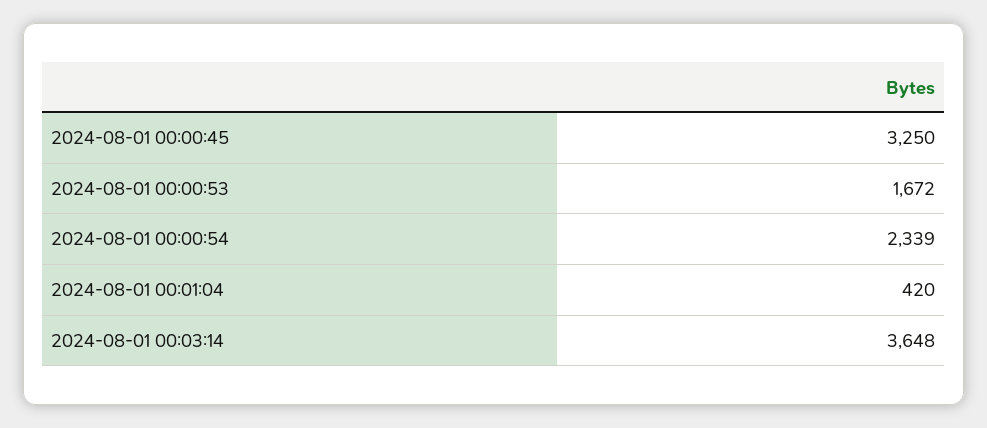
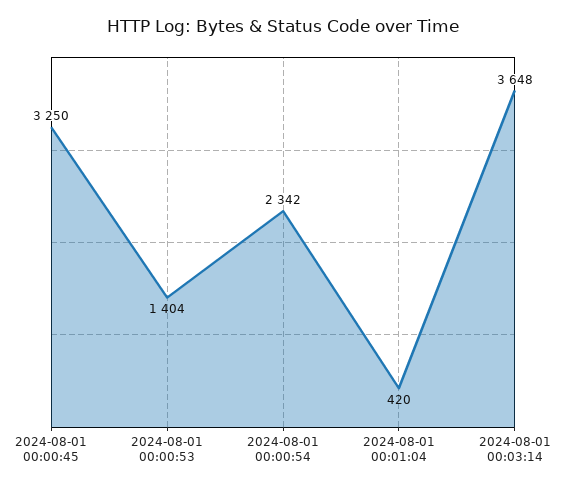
  {
    "2024-08-01 00:00:45": 3250,
-   "2024-08-01 00:00:53": 1672,
+   "2024-08-01 00:00:53": 1404,
-   "2024-08-01 00:00:54": 2339,
+   "2024-08-01 00:00:54": 2342,
    "2024-08-01 00:01:04": 420,
    "2024-08-01 00:03:14": 3648
  }

